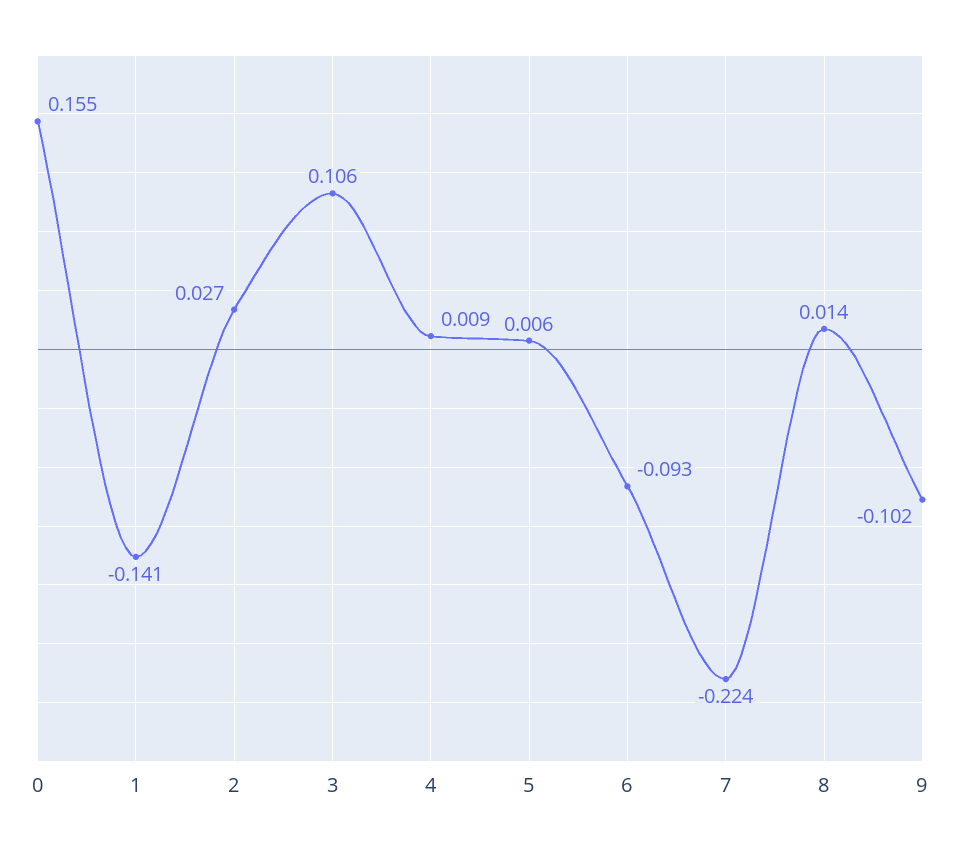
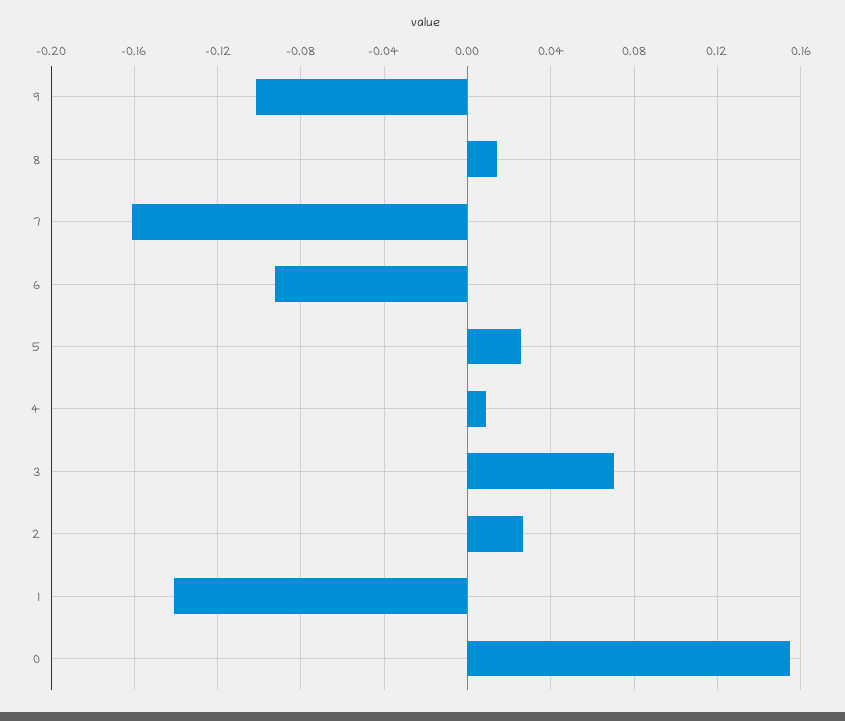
  {
    "0": 0.155,
    "1": -0.141,
    "2": 0.027,
-   "3": 0.106,
+   "3": 0.07,
    "4": 0.009,
-   "5": 0.006,
+   "5": 0.025,
    "6": -0.093,
-   "7": -0.224,
+   "7": -0.16,
    "8": 0.014,
    "9": -0.102
  }

